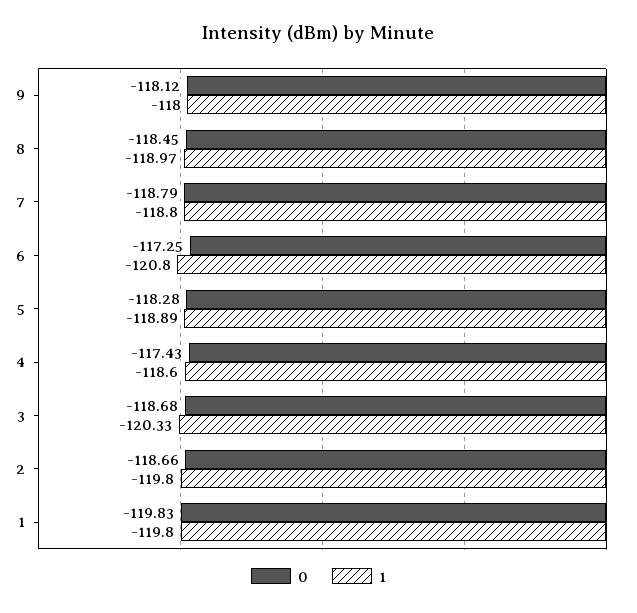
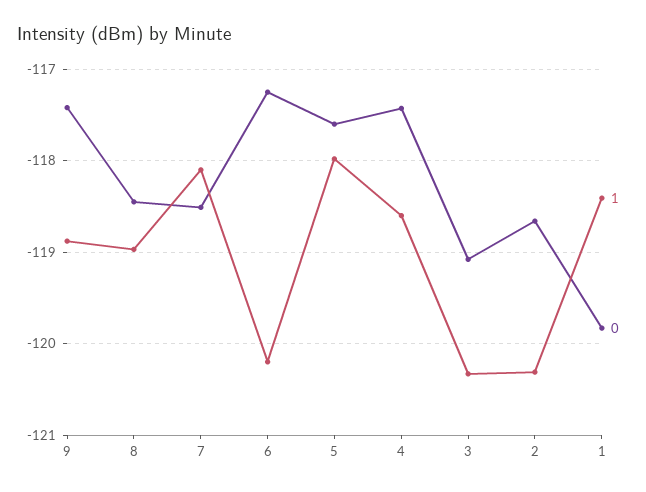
  {
    "0": {
-     "9": -118.12,
+     "9": -117.4,
      "8": -118.45,
-     "7": -118.79,
+     "7": -118.5,
      "6": -117.25,
-     "5": -118.28,
+     "5": -117.6,
      "4": -117.43,
-     "3": -118.68,
+     "3": -119.1,
      "2": -118.66,
      "1": -119.83
    },
    "1": {
-     "9": -118,
+     "9": -118.9,
      "8": -118.97,
-     "7": -118.8,
+     "7": -118.1,
-     "6": -120.8,
+     "6": -120.2,
-     "5": -118.89,
+     "5": -118,
      "4": -118.6,
      "3": -120.33,
-     "2": -119.8,
+     "2": -120.3,
-     "1": -119.8
+     "1": -118.4
    }
  }

